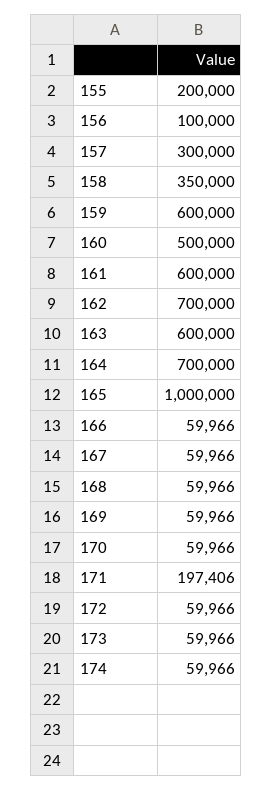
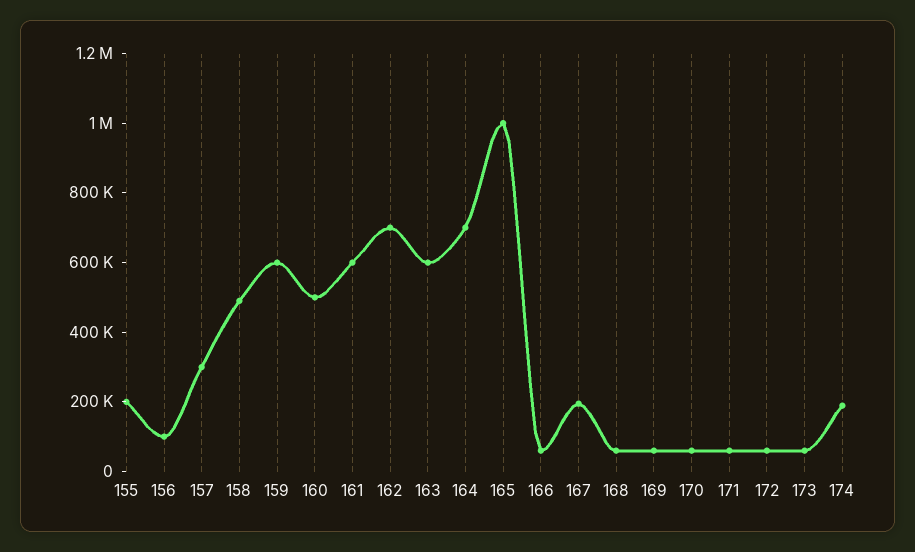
  {
    "155": 200000,
    "156": 100000,
    "157": 300000,
-   "158": 350000,
+   "158": 500000,
    "159": 600000,
    "160": 500000,
    "161": 600000,
    "162": 700000,
    "163": 600000,
    "164": 700000,
    "165": 1000000,
    "166": 59966,
-   "167": 59966,
+   "167": 200000,
    "168": 59966,
    "169": 59966,
    "170": 59966,
-   "171": 197406,
+   "171": 50000,
    "172": 59966,
    "173": 59966,
-   "174": 59966
+   "174": 200000
  }

